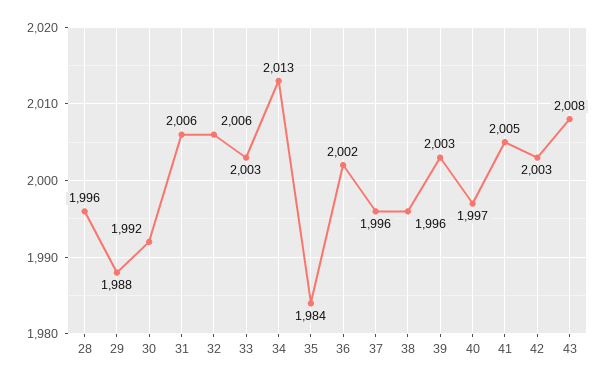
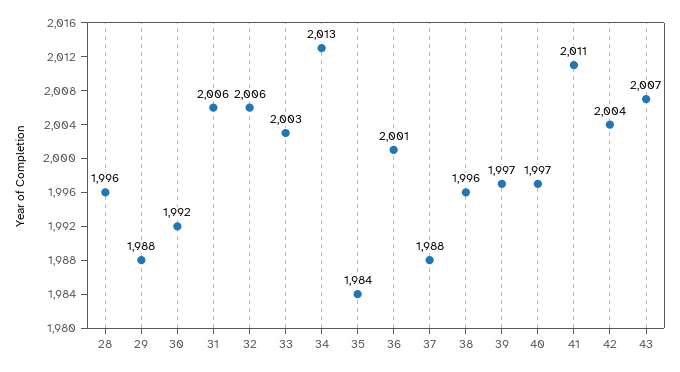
  {
    "28": 1996,
    "29": 1988,
    "30": 1992,
    "31": 2006,
    "32": 2006,
    "33": 2003,
    "34": 2013,
    "35": 1984,
-   "36": 2002,
+   "36": 2001,
-   "37": 1996,
+   "37": 1988,
    "38": 1996,
-   "39": 2003,
+   "39": 1997,
    "40": 1997,
-   "41": 2005,
+   "41": 2011,
-   "42": 2003,
+   "42": 2004,
-   "43": 2008
+   "43": 2007
  }

